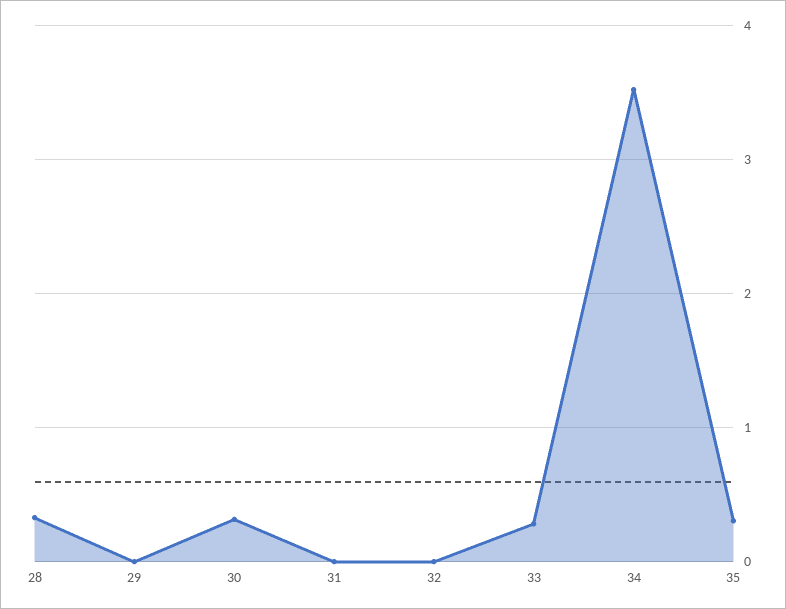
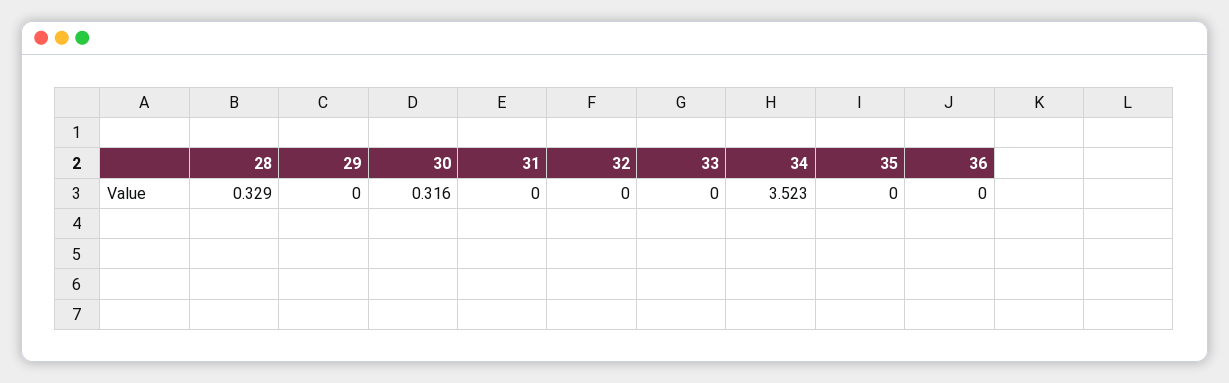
  {
    "28": 0.329,
    "29": 0,
    "30": 0.316,
    "31": 0,
    "32": 0,
-   "33": 0.3,
+   "33": 0,
    "34": 3.523,
-   "35": 0.3
+   "35": 0,
+   "36": 0
  }

